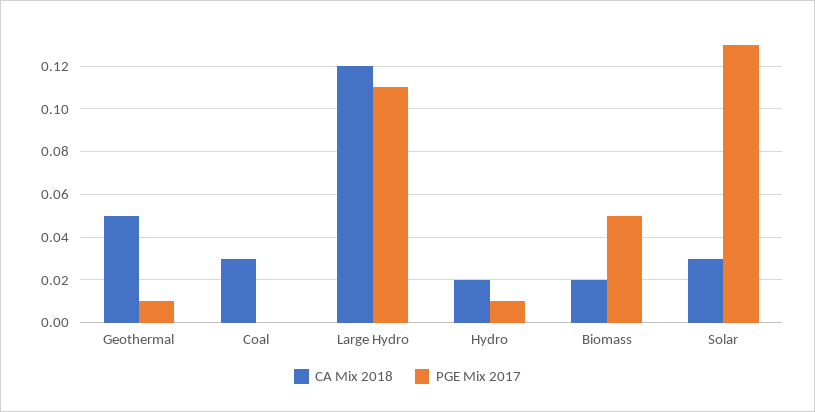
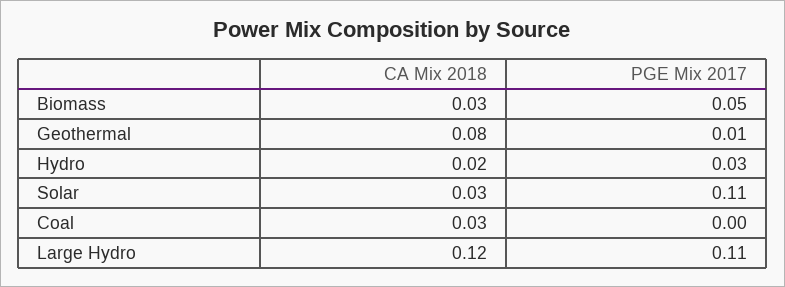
  {
    "CA Mix 2018": {
-     "Geothermal": 0.05,
+     "Geothermal": 0.08,
      "Coal": 0.03,
      "Large Hydro": 0.12,
      "Hydro": 0.02,
-     "Biomass": 0.02,
+     "Biomass": 0.03,
      "Solar": 0.03
    },
    "PGE Mix 2017": {
      "Geothermal": 0.01,
      "Coal": 0,
      "Large Hydro": 0.11,
-     "Hydro": 0.01,
+     "Hydro": 0.03,
      "Biomass": 0.05,
-     "Solar": 0.13
+     "Solar": 0.11
    }
  }

